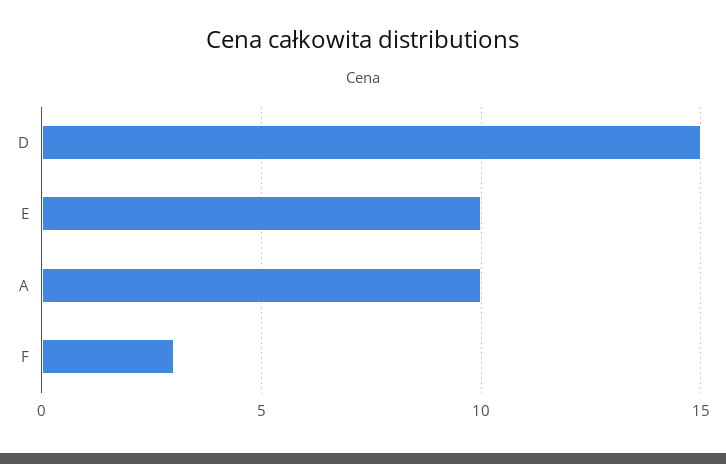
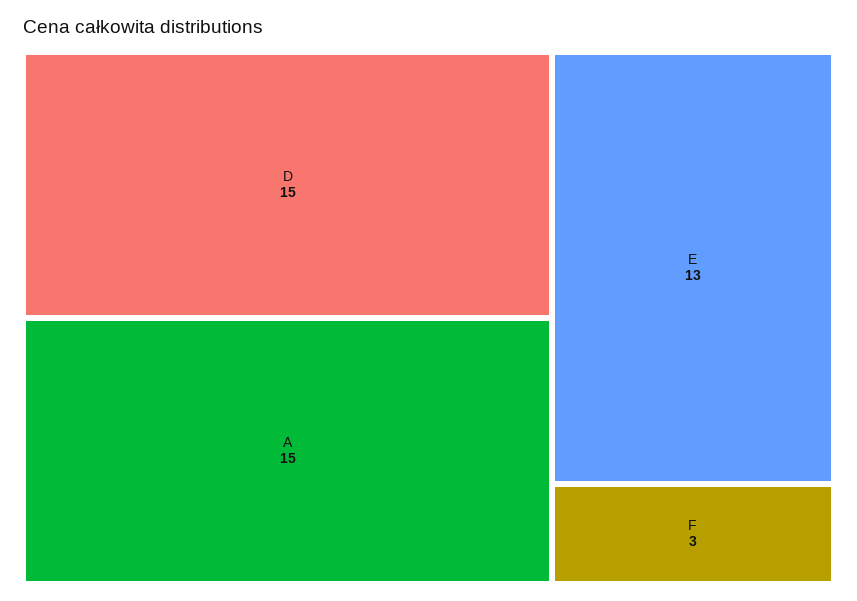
  {
    "D": 15,
-   "E": 10,
+   "E": 13,
-   "A": 10,
+   "A": 15,
    "F": 3
  }

